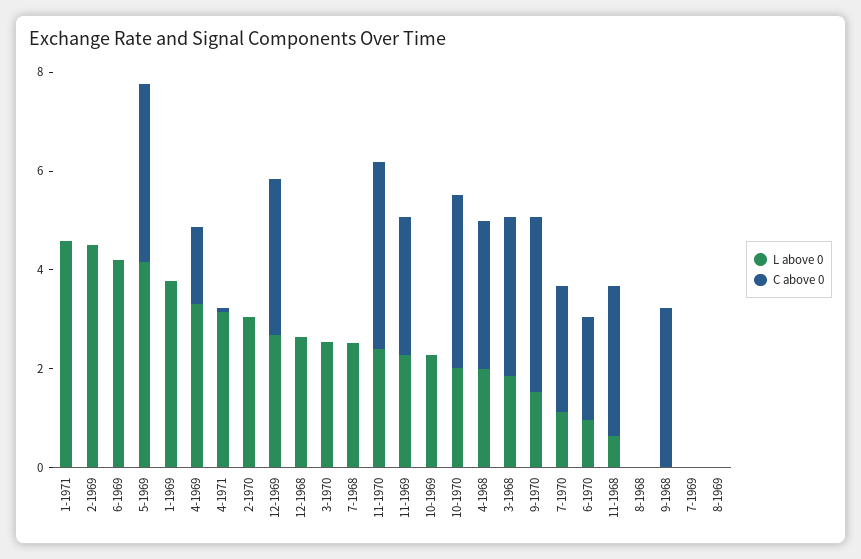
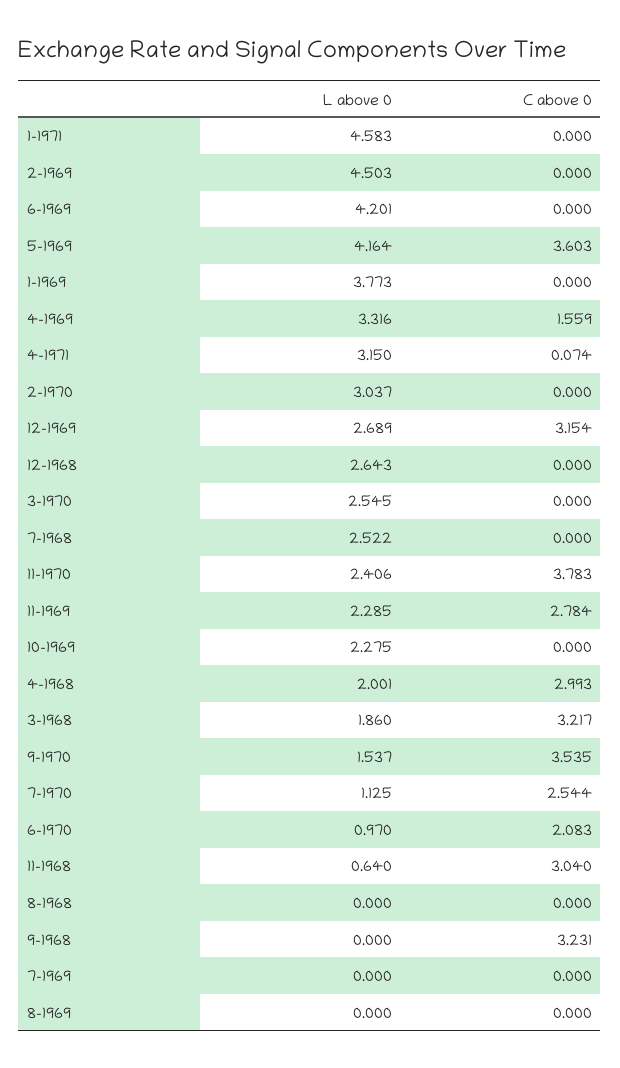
  {
    "L above 0": {
      "1-1971": 4.583,
      "2-1969": 4.503,
      "6-1969": 4.201,
      "5-1969": 4.164,
      "1-1969": 3.773,
      "4-1969": 3.316,
      "4-1971": 3.15,
      "2-1970": 3.037,
      "12-1969": 2.689,
      "12-1968": 2.643,
      "3-1970": 2.545,
      "7-1968": 2.522,
      "11-1970": 2.406,
      "11-1969": 2.285,
      "10-1969": 2.275,
-     "10-1970": 2,
      "4-1968": 2.001,
      "3-1968": 1.86,
      "9-1970": 1.537,
      "7-1970": 1.125,
      "6-1970": 0.97,
      "11-1968": 0.64,
      "8-1968": 0,
      "9-1968": 0,
      "7-1969": 0,
      "8-1969": 0
    },
    "C above 0": {
      "1-1971": 0,
      "2-1969": 0,
      "6-1969": 0,
      "5-1969": 3.603,
      "1-1969": 0,
      "4-1969": 1.559,
      "4-1971": 0.074,
      "2-1970": 0,
      "12-1969": 3.154,
      "12-1968": 0,
      "3-1970": 0,
      "7-1968": 0,
      "11-1970": 3.783,
      "11-1969": 2.784,
      "10-1969": 0,
-     "10-1970": 3.5,
      "4-1968": 2.993,
      "3-1968": 3.217,
      "9-1970": 3.535,
      "7-1970": 2.544,
      "6-1970": 2.083,
      "11-1968": 3.04,
      "8-1968": 0,
      "9-1968": 3.231,
      "7-1969": 0,
      "8-1969": 0
    }
  }

